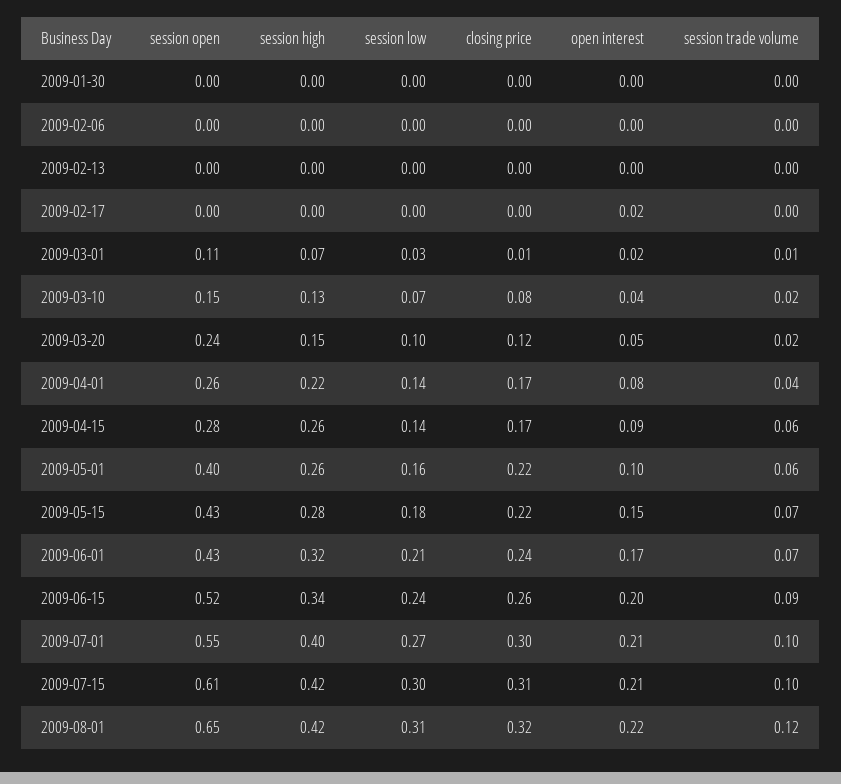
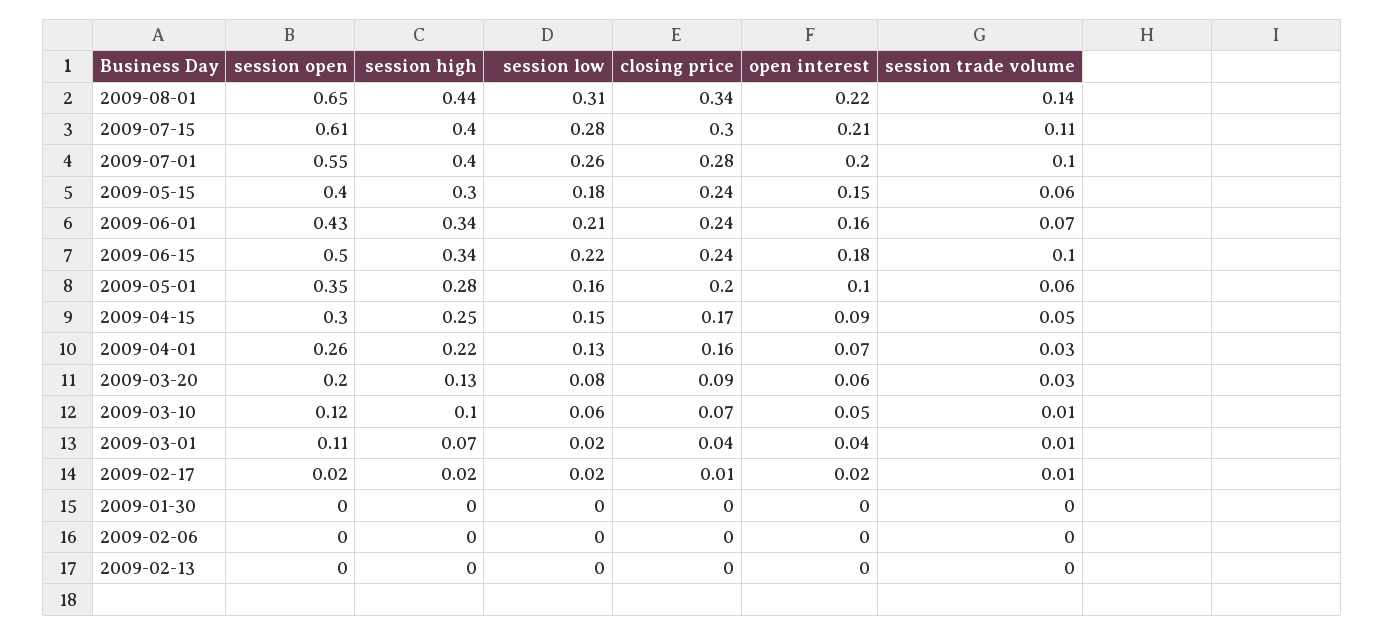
  {
    "session open": {
      "2009-01-30": 0,
      "2009-02-06": 0,
      "2009-02-13": 0,
-     "2009-02-17": 0,
+     "2009-02-17": 0.02,
      "2009-03-01": 0.11,
-     "2009-03-10": 0.15,
+     "2009-03-10": 0.12,
-     "2009-03-20": 0.24,
+     "2009-03-20": 0.2,
      "2009-04-01": 0.26,
-     "2009-04-15": 0.28,
+     "2009-04-15": 0.3,
-     "2009-05-01": 0.4,
+     "2009-05-01": 0.35,
-     "2009-05-15": 0.43,
+     "2009-05-15": 0.4,
      "2009-06-01": 0.43,
-     "2009-06-15": 0.52,
+     "2009-06-15": 0.5,
      "2009-07-01": 0.55,
      "2009-07-15": 0.61,
      "2009-08-01": 0.65
    },
    "session high": {
      "2009-01-30": 0,
      "2009-02-06": 0,
      "2009-02-13": 0,
-     "2009-02-17": 0,
+     "2009-02-17": 0.02,
      "2009-03-01": 0.07,
-     "2009-03-10": 0.13,
+     "2009-03-10": 0.1,
-     "2009-03-20": 0.15,
+     "2009-03-20": 0.13,
      "2009-04-01": 0.22,
-     "2009-04-15": 0.26,
+     "2009-04-15": 0.25,
-     "2009-05-01": 0.26,
+     "2009-05-01": 0.28,
-     "2009-05-15": 0.28,
+     "2009-05-15": 0.3,
-     "2009-06-01": 0.32,
+     "2009-06-01": 0.34,
      "2009-06-15": 0.34,
      "2009-07-01": 0.4,
-     "2009-07-15": 0.42,
+     "2009-07-15": 0.4,
-     "2009-08-01": 0.42
+     "2009-08-01": 0.44
    },
    "session low": {
      "2009-01-30": 0,
      "2009-02-06": 0,
      "2009-02-13": 0,
-     "2009-02-17": 0,
+     "2009-02-17": 0.02,
-     "2009-03-01": 0.03,
+     "2009-03-01": 0.02,
-     "2009-03-10": 0.07,
+     "2009-03-10": 0.06,
-     "2009-03-20": 0.1,
+     "2009-03-20": 0.08,
-     "2009-04-01": 0.14,
+     "2009-04-01": 0.13,
-     "2009-04-15": 0.14,
+     "2009-04-15": 0.15,
      "2009-05-01": 0.16,
      "2009-05-15": 0.18,
      "2009-06-01": 0.21,
-     "2009-06-15": 0.24,
+     "2009-06-15": 0.22,
-     "2009-07-01": 0.27,
+     "2009-07-01": 0.26,
-     "2009-07-15": 0.3,
+     "2009-07-15": 0.28,
      "2009-08-01": 0.31
    },
    "closing price": {
      "2009-01-30": 0,
      "2009-02-06": 0,
      "2009-02-13": 0,
-     "2009-02-17": 0,
+     "2009-02-17": 0.01,
-     "2009-03-01": 0.01,
+     "2009-03-01": 0.04,
-     "2009-03-10": 0.08,
+     "2009-03-10": 0.07,
-     "2009-03-20": 0.12,
+     "2009-03-20": 0.09,
-     "2009-04-01": 0.17,
+     "2009-04-01": 0.16,
      "2009-04-15": 0.17,
-     "2009-05-01": 0.22,
+     "2009-05-01": 0.2,
-     "2009-05-15": 0.22,
+     "2009-05-15": 0.24,
      "2009-06-01": 0.24,
-     "2009-06-15": 0.26,
+     "2009-06-15": 0.24,
-     "2009-07-01": 0.3,
+     "2009-07-01": 0.28,
-     "2009-07-15": 0.31,
+     "2009-07-15": 0.3,
-     "2009-08-01": 0.32
+     "2009-08-01": 0.34
    },
    "open interest": {
      "2009-01-30": 0,
      "2009-02-06": 0,
      "2009-02-13": 0,
      "2009-02-17": 0.02,
-     "2009-03-01": 0.02,
+     "2009-03-01": 0.04,
-     "2009-03-10": 0.04,
+     "2009-03-10": 0.05,
-     "2009-03-20": 0.05,
+     "2009-03-20": 0.06,
-     "2009-04-01": 0.08,
+     "2009-04-01": 0.07,
      "2009-04-15": 0.09,
      "2009-05-01": 0.1,
      "2009-05-15": 0.15,
-     "2009-06-01": 0.17,
+     "2009-06-01": 0.16,
-     "2009-06-15": 0.2,
+     "2009-06-15": 0.18,
-     "2009-07-01": 0.21,
+     "2009-07-01": 0.2,
      "2009-07-15": 0.21,
      "2009-08-01": 0.22
    },
    "session trade volume": {
      "2009-01-30": 0,
      "2009-02-06": 0,
      "2009-02-13": 0,
-     "2009-02-17": 0,
+     "2009-02-17": 0.01,
      "2009-03-01": 0.01,
-     "2009-03-10": 0.02,
+     "2009-03-10": 0.01,
-     "2009-03-20": 0.02,
+     "2009-03-20": 0.03,
-     "2009-04-01": 0.04,
+     "2009-04-01": 0.03,
-     "2009-04-15": 0.06,
+     "2009-04-15": 0.05,
      "2009-05-01": 0.06,
-     "2009-05-15": 0.07,
+     "2009-05-15": 0.06,
      "2009-06-01": 0.07,
-     "2009-06-15": 0.09,
+     "2009-06-15": 0.1,
      "2009-07-01": 0.1,
-     "2009-07-15": 0.1,
+     "2009-07-15": 0.11,
-     "2009-08-01": 0.12
+     "2009-08-01": 0.14
    }
  }

